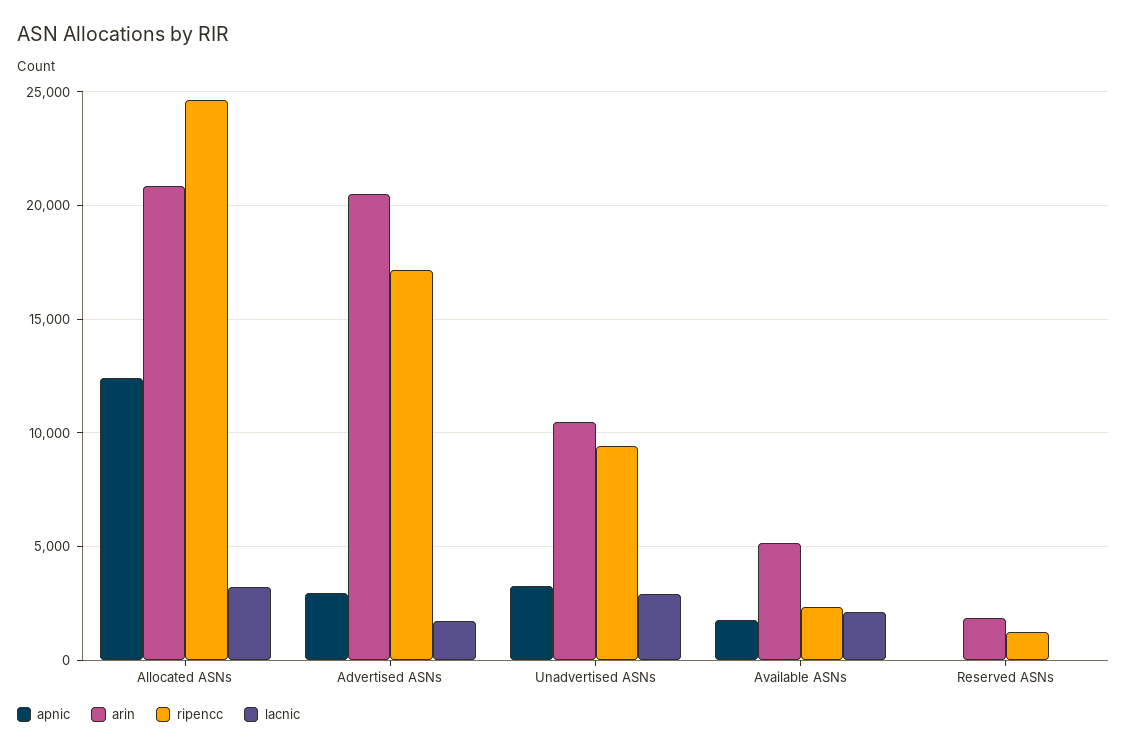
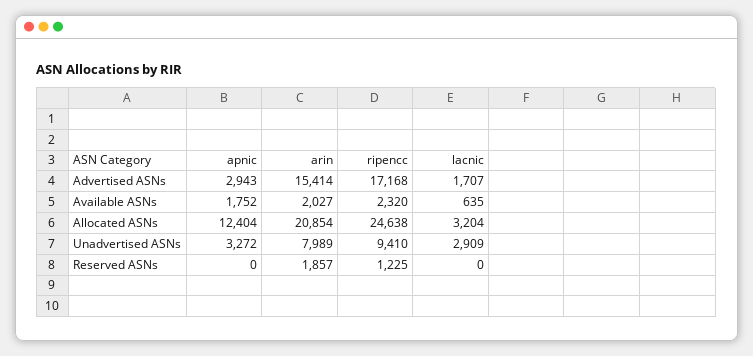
  {
    "apnic": {
      "Allocated ASNs": 12404,
      "Advertised ASNs": 2943,
      "Unadvertised ASNs": 3272,
      "Available ASNs": 1752,
      "Reserved ASNs": 0
    },
    "arin": {
      "Allocated ASNs": 20854,
-     "Advertised ASNs": 20500,
+     "Advertised ASNs": 15414,
-     "Unadvertised ASNs": 10500,
+     "Unadvertised ASNs": 7989,
-     "Available ASNs": 5000,
+     "Available ASNs": 2027,
      "Reserved ASNs": 1857
    },
    "ripencc": {
      "Allocated ASNs": 24638,
      "Advertised ASNs": 17168,
      "Unadvertised ASNs": 9410,
      "Available ASNs": 2320,
      "Reserved ASNs": 1225
    },
    "lacnic": {
      "Allocated ASNs": 3204,
      "Advertised ASNs": 1707,
      "Unadvertised ASNs": 2909,
-     "Available ASNs": 2000,
+     "Available ASNs": 635,
      "Reserved ASNs": 0
    }
  }

